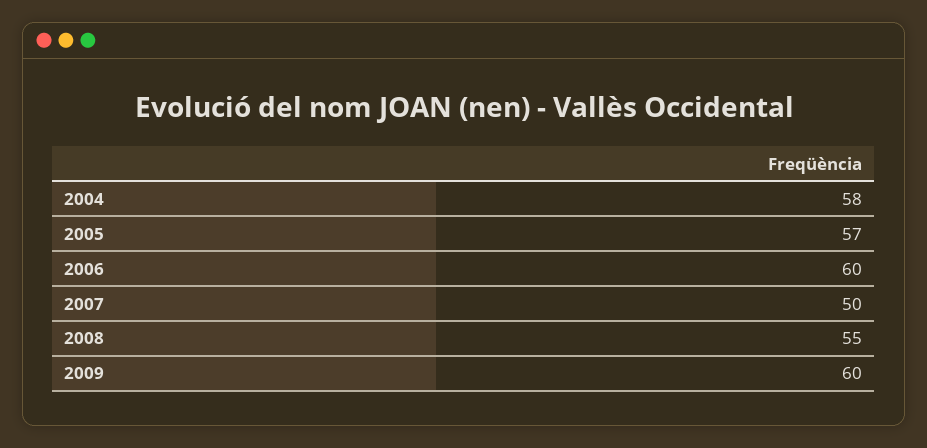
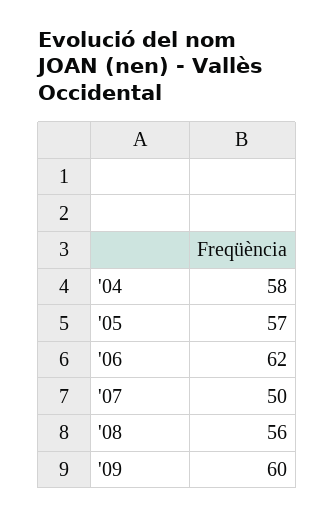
  {
    "2004": 58,
    "2005": 57,
-   "2006": 60,
+   "2006": 62,
    "2007": 50,
-   "2008": 55,
+   "2008": 56,
    "2009": 60
  }

